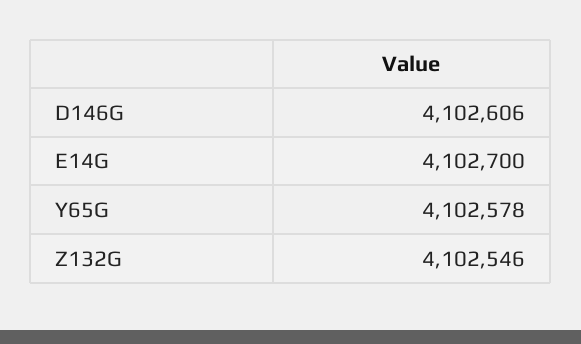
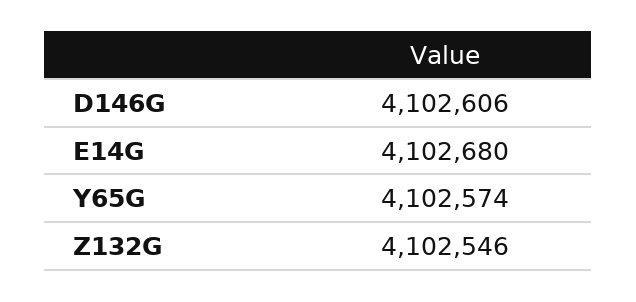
  {
    "D146G": 4102606,
-   "E14G": 4102700,
+   "E14G": 4102680,
-   "Y65G": 4102578,
+   "Y65G": 4102574,
    "Z132G": 4102546
  }

